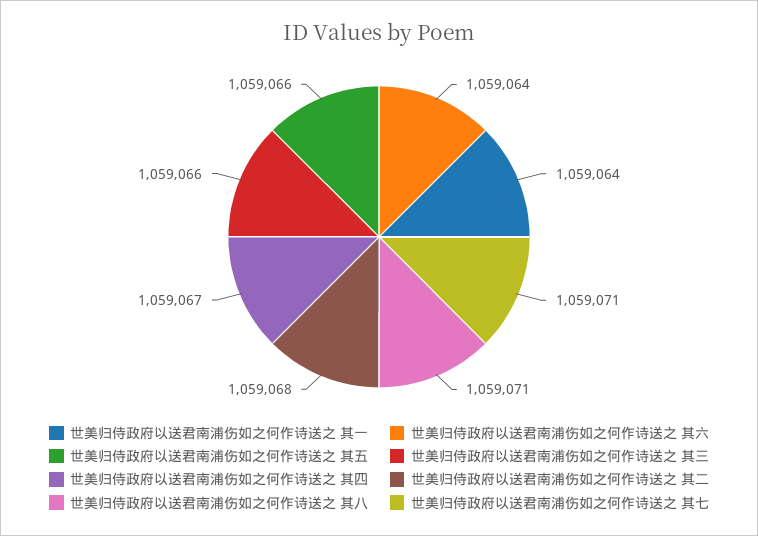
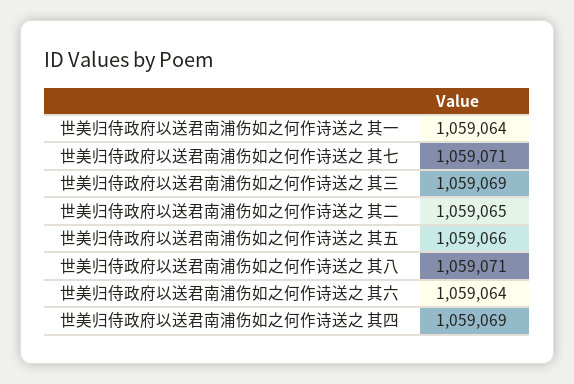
  {
    "世美归侍政府以送君南浦伤如之何作诗送之 其一": 1059064,
    "世美归侍政府以送君南浦伤如之何作诗送之 其六": 1059064,
    "世美归侍政府以送君南浦伤如之何作诗送之 其五": 1059066,
-   "世美归侍政府以送君南浦伤如之何作诗送之 其三": 1059066,
+   "世美归侍政府以送君南浦伤如之何作诗送之 其三": 1059069,
-   "世美归侍政府以送君南浦伤如之何作诗送之 其四": 1059067,
+   "世美归侍政府以送君南浦伤如之何作诗送之 其四": 1059069,
-   "世美归侍政府以送君南浦伤如之何作诗送之 其二": 1059068,
+   "世美归侍政府以送君南浦伤如之何作诗送之 其二": 1059065,
    "世美归侍政府以送君南浦伤如之何作诗送之 其八": 1059071,
    "世美归侍政府以送君南浦伤如之何作诗送之 其七": 1059071
  }

